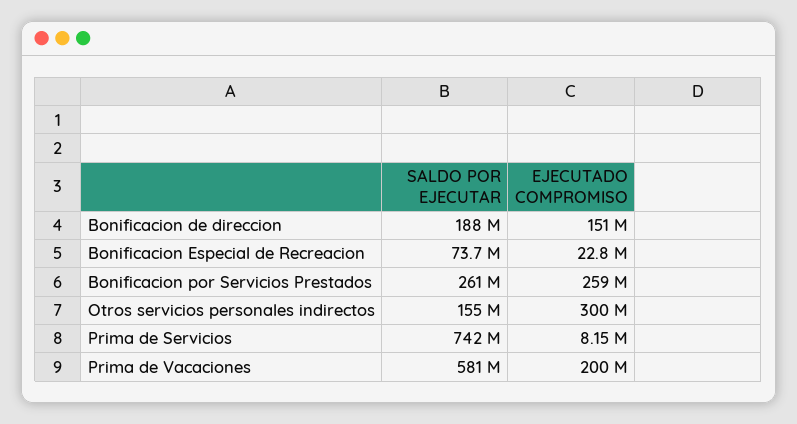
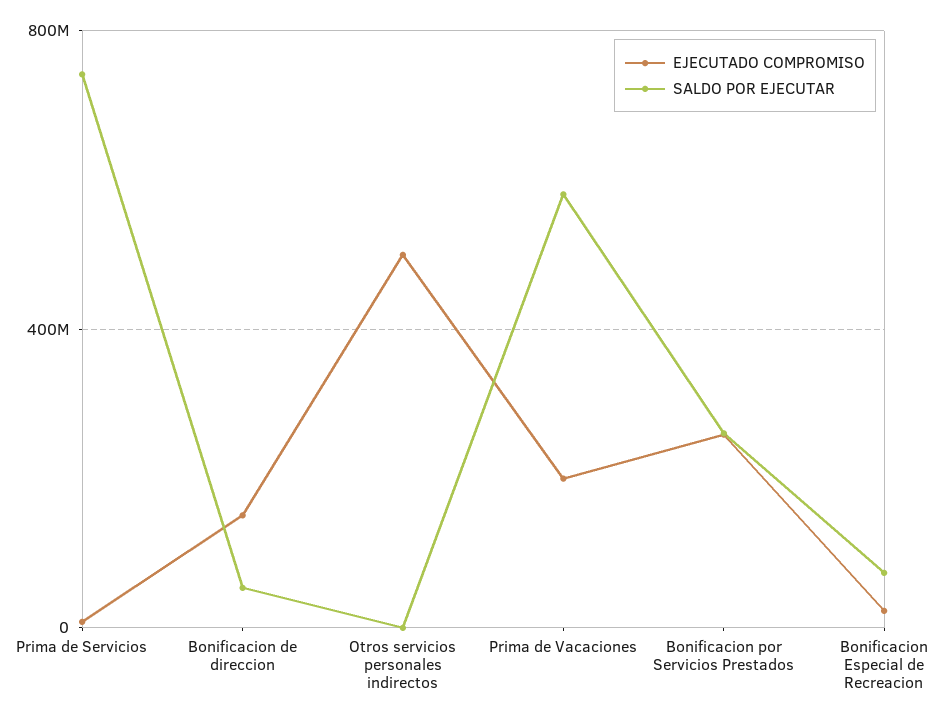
  {
    "SALDO POR EJECUTAR": {
-     "Bonificacion de direccion": 188000000,
+     "Bonificacion de direccion": 50000000,
      "Bonificacion Especial de Recreacion": 73700000,
      "Bonificacion por Servicios Prestados": 261000000,
-     "Otros servicios personales indirectos": 155000000,
+     "Otros servicios personales indirectos": 0,
      "Prima de Servicios": 742000000,
      "Prima de Vacaciones": 581000000
    },
    "EJECUTADO COMPROMISO": {
      "Bonificacion de direccion": 151000000,
      "Bonificacion Especial de Recreacion": 22800000,
      "Bonificacion por Servicios Prestados": 259000000,
-     "Otros servicios personales indirectos": 300000000,
+     "Otros servicios personales indirectos": 500000000,
      "Prima de Servicios": 8150000,
      "Prima de Vacaciones": 200000000
    }
  }

